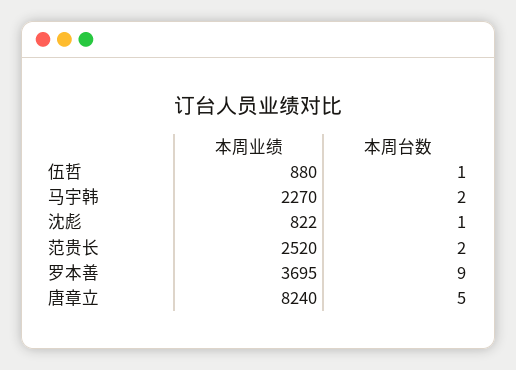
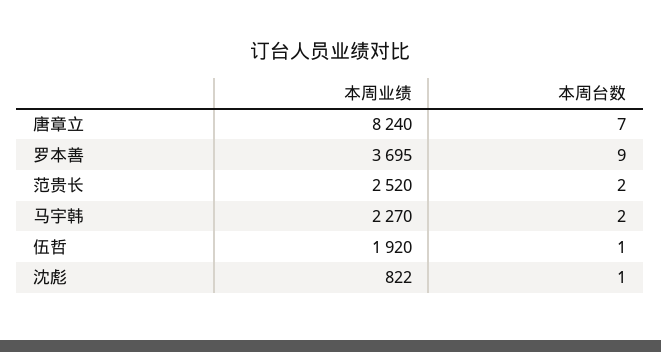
  {
    "本周业绩": {
-     "伍哲": 880,
+     "伍哲": 1920,
      "马宇韩": 2270,
      "沈彪": 822,
      "范贵长": 2520,
      "罗本善": 3695,
      "唐章立": 8240
    },
    "本周台数": {
      "伍哲": 1,
      "马宇韩": 2,
      "沈彪": 1,
      "范贵长": 2,
      "罗本善": 9,
-     "唐章立": 5
+     "唐章立": 7
    }
  }

